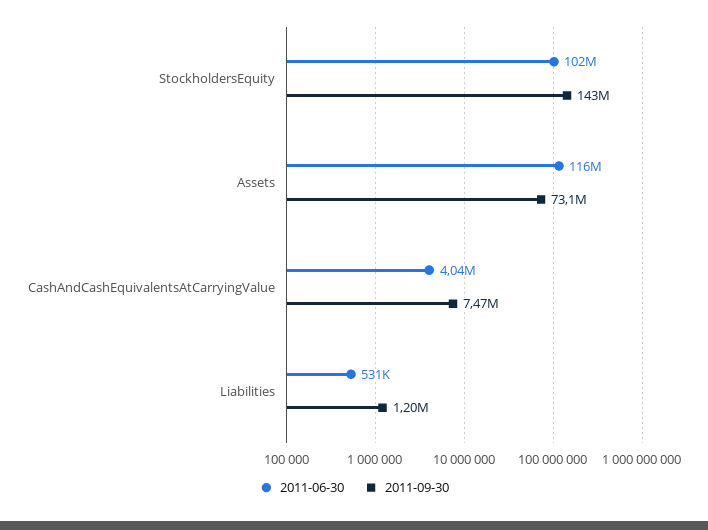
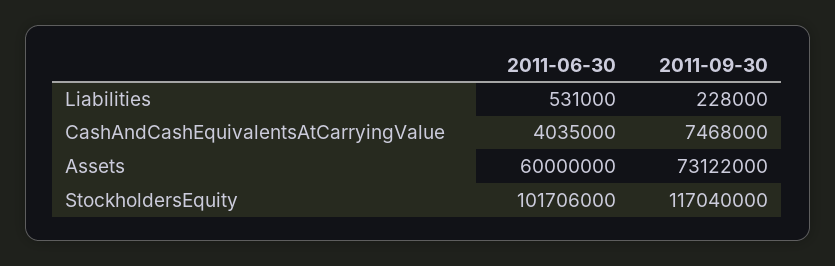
  {
    "2011-06-30": {
      "StockholdersEquity": 101706000,
-     "Assets": 116000000,
+     "Assets": 60000000,
      "CashAndCashEquivalentsAtCarryingValue": 4035000,
      "Liabilities": 531000
    },
    "2011-09-30": {
-     "StockholdersEquity": 143000000,
+     "StockholdersEquity": 117040000,
      "Assets": 73122000,
      "CashAndCashEquivalentsAtCarryingValue": 7468000,
-     "Liabilities": 1200000
+     "Liabilities": 228000
    }
  }

